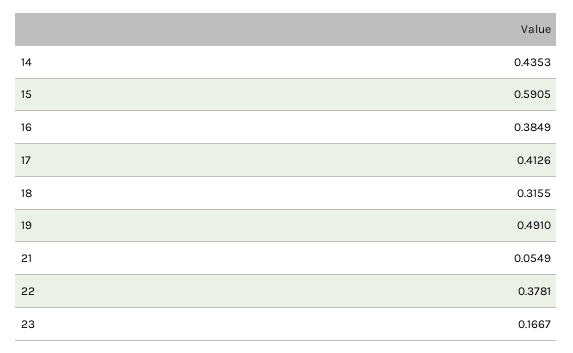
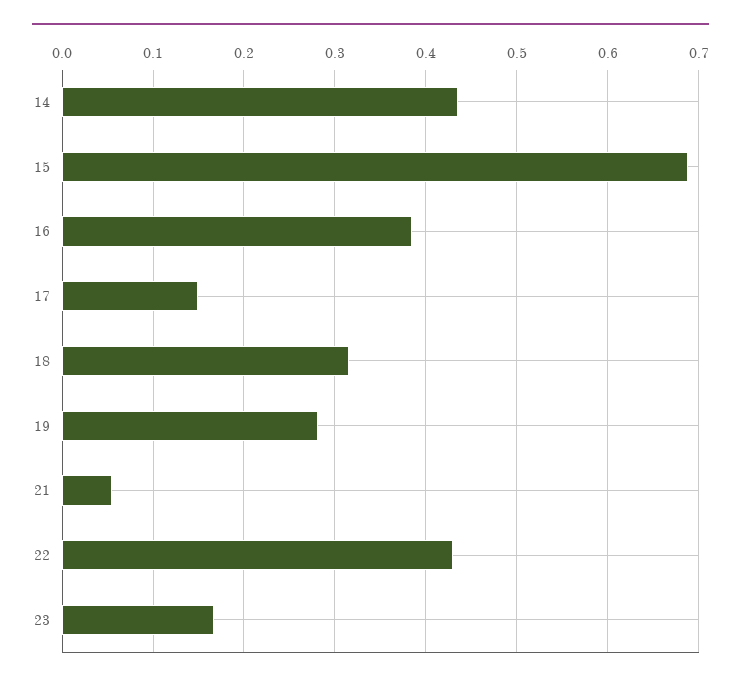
  {
    "14": 0.4353,
-   "15": 0.5905,
+   "15": 0.69,
    "16": 0.3849,
-   "17": 0.4126,
+   "17": 0.15,
    "18": 0.3155,
-   "19": 0.491,
+   "19": 0.28,
    "21": 0.0549,
-   "22": 0.3781,
+   "22": 0.43,
    "23": 0.1667
  }

